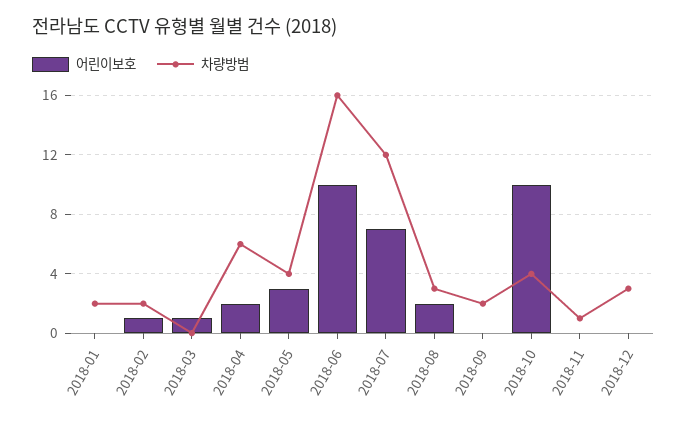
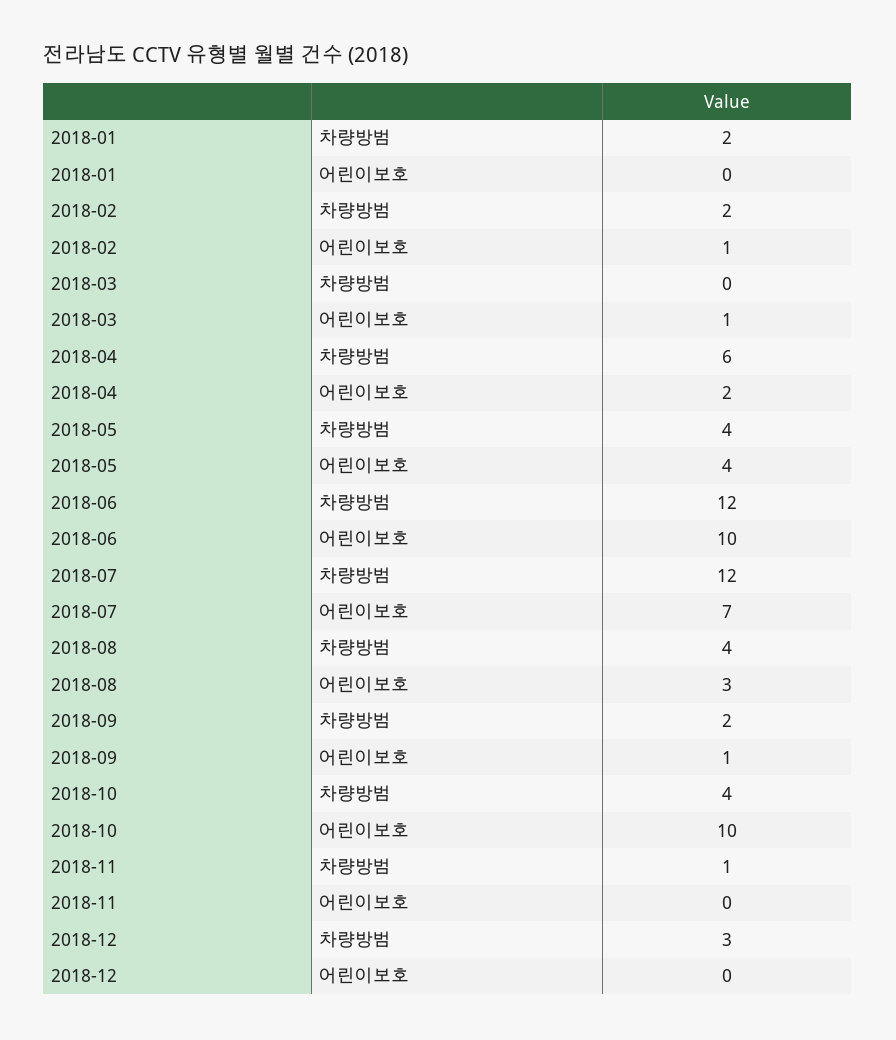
  {
    "어린이보호": {
      "2018-01": 0,
      "2018-02": 1,
      "2018-03": 1,
      "2018-04": 2,
-     "2018-05": 3,
+     "2018-05": 4,
      "2018-06": 10,
      "2018-07": 7,
-     "2018-08": 2,
+     "2018-08": 3,
-     "2018-09": 0,
+     "2018-09": 1,
      "2018-10": 10,
      "2018-11": 0,
      "2018-12": 0
    },
    "차량방범": {
      "2018-01": 2,
      "2018-02": 2,
      "2018-03": 0,
      "2018-04": 6,
      "2018-05": 4,
-     "2018-06": 16,
+     "2018-06": 12,
      "2018-07": 12,
-     "2018-08": 3,
+     "2018-08": 4,
      "2018-09": 2,
      "2018-10": 4,
      "2018-11": 1,
      "2018-12": 3
    }
  }

